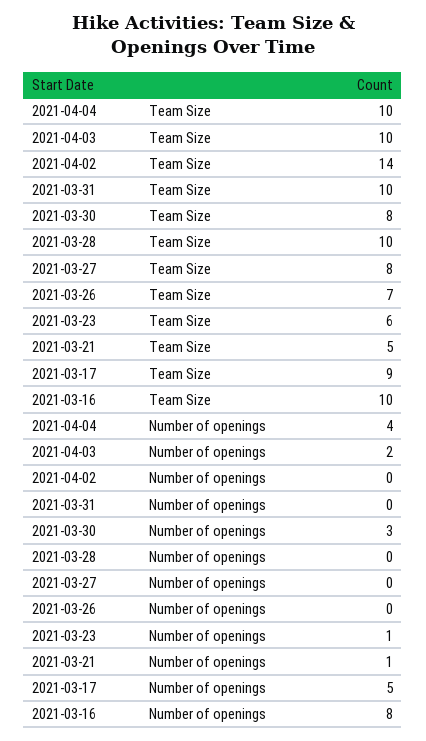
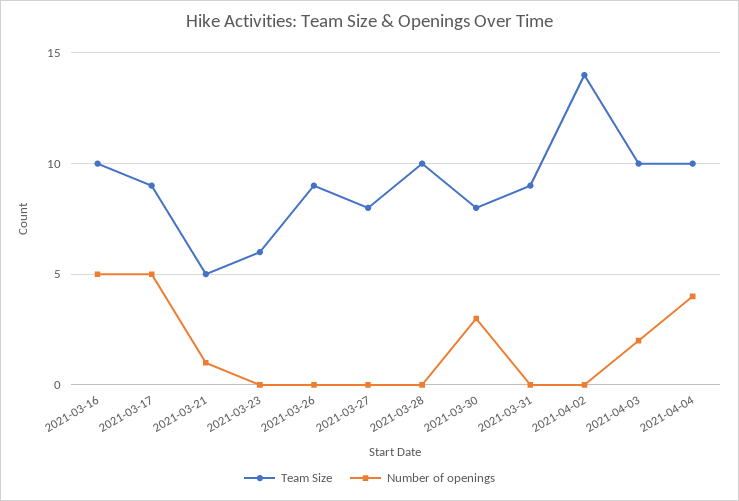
  {
    "Team Size": {
      "2021-04-04": 10,
      "2021-04-03": 10,
      "2021-04-02": 14,
-     "2021-03-31": 10,
+     "2021-03-31": 9,
      "2021-03-30": 8,
      "2021-03-28": 10,
      "2021-03-27": 8,
-     "2021-03-26": 7,
+     "2021-03-26": 9,
      "2021-03-23": 6,
      "2021-03-21": 5,
      "2021-03-17": 9,
      "2021-03-16": 10
    },
    "Number of openings": {
      "2021-04-04": 4,
      "2021-04-03": 2,
      "2021-04-02": 0,
      "2021-03-31": 0,
      "2021-03-30": 3,
      "2021-03-28": 0,
      "2021-03-27": 0,
      "2021-03-26": 0,
-     "2021-03-23": 1,
+     "2021-03-23": 0,
      "2021-03-21": 1,
      "2021-03-17": 5,
-     "2021-03-16": 8
+     "2021-03-16": 5
    }
  }

